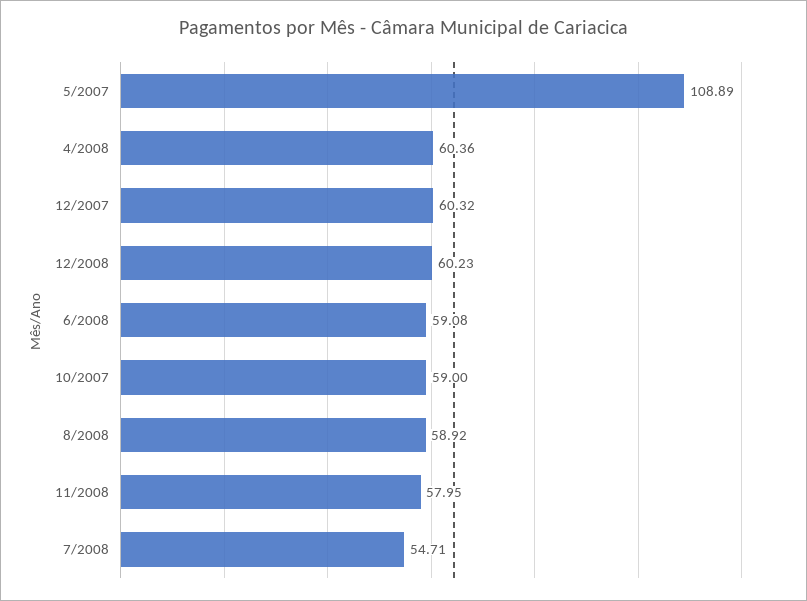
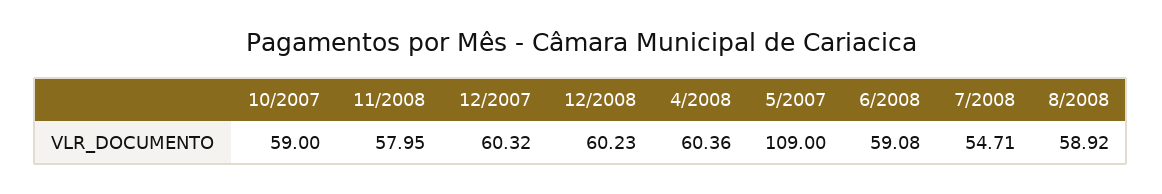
  {
-   "5/2007": 108.89,
+   "5/2007": 109,
    "4/2008": 60.36,
    "12/2007": 60.32,
    "12/2008": 60.23,
    "6/2008": 59.08,
    "10/2007": 59,
    "8/2008": 58.92,
    "11/2008": 57.95,
    "7/2008": 54.71
  }

